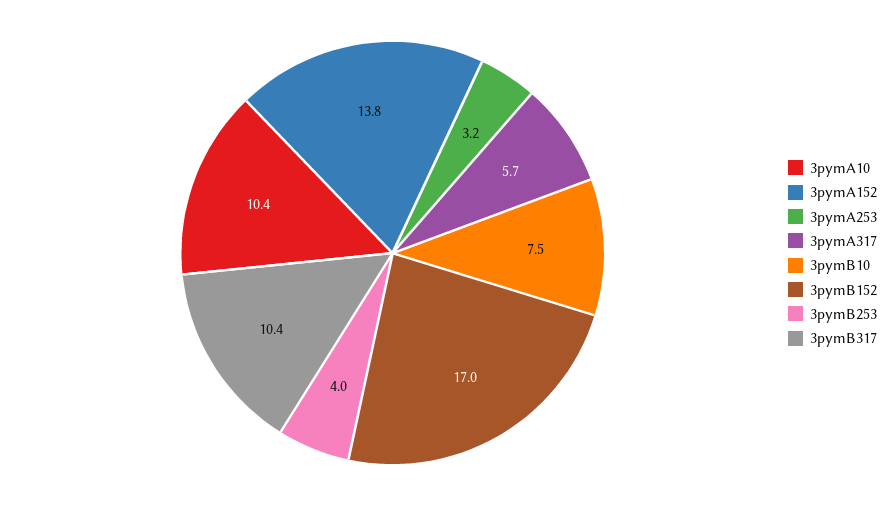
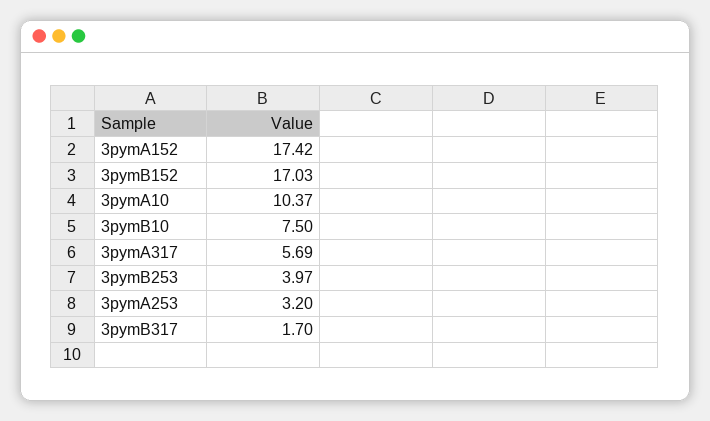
  {
    "3pymA10": 10.37,
-   "3pymA152": 13.8,
+   "3pymA152": 17.42,
    "3pymA253": 3.2,
    "3pymA317": 5.69,
    "3pymB10": 7.5,
    "3pymB152": 17.03,
    "3pymB253": 3.97,
-   "3pymB317": 10.4
+   "3pymB317": 1.7
  }

